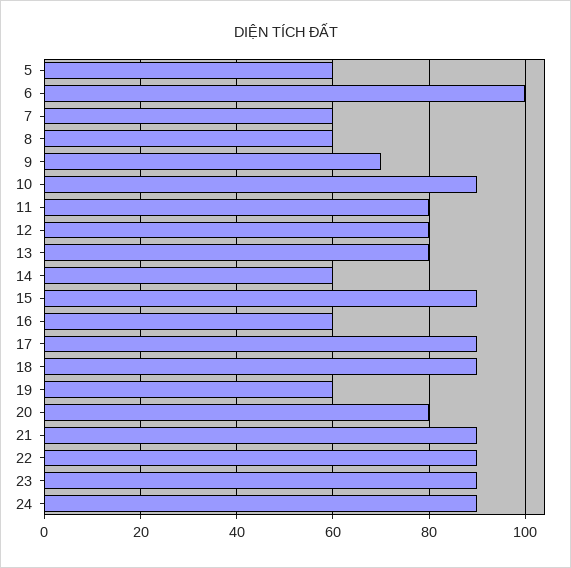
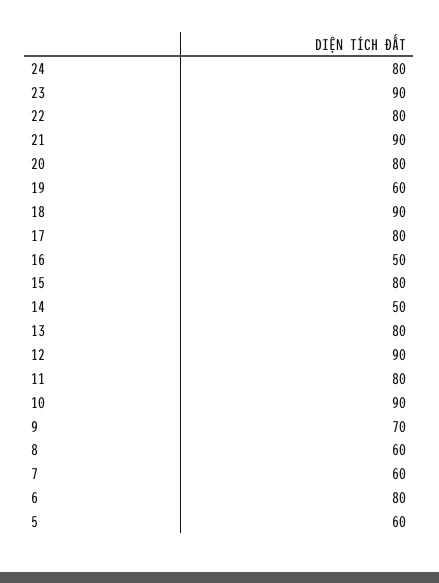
  {
    "5": 60,
-   "6": 100,
+   "6": 80,
    "7": 60,
    "8": 60,
    "9": 70,
    "10": 90,
    "11": 80,
-   "12": 80,
+   "12": 90,
    "13": 80,
-   "14": 60,
+   "14": 50,
-   "15": 90,
+   "15": 80,
-   "16": 60,
+   "16": 50,
-   "17": 90,
+   "17": 80,
    "18": 90,
    "19": 60,
    "20": 80,
    "21": 90,
-   "22": 90,
+   "22": 80,
    "23": 90,
-   "24": 90
+   "24": 80
  }

